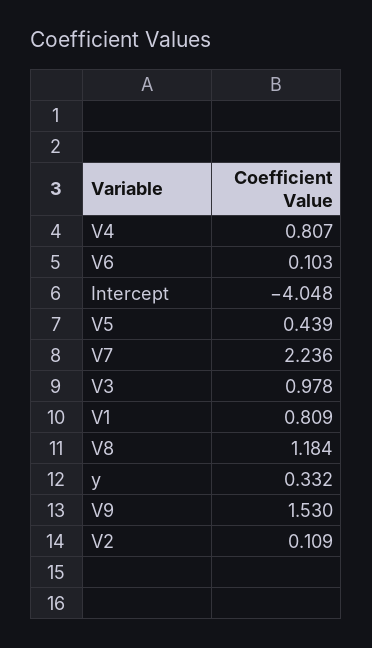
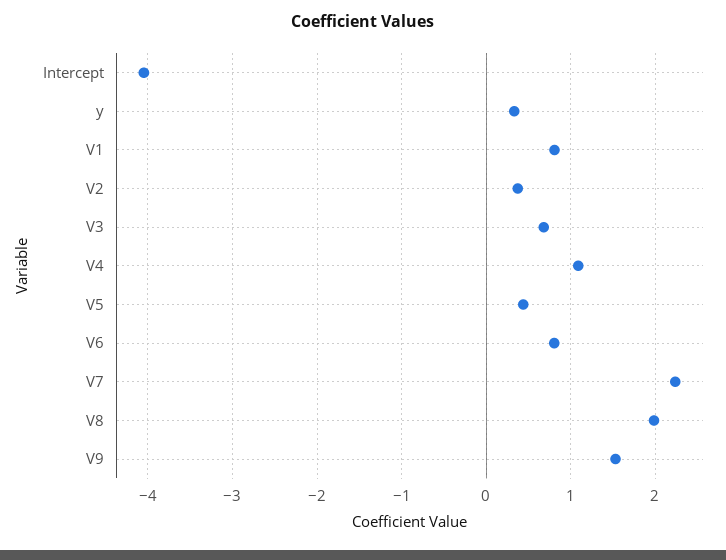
  {
-   "V4": 0.807,
+   "V4": 1.1,
-   "V6": 0.103,
+   "V6": 0.8,
    "Intercept": -4.048,
    "V5": 0.439,
    "V7": 2.236,
-   "V3": 0.978,
+   "V3": 0.7,
    "V1": 0.809,
-   "V8": 1.184,
+   "V8": 2,
    "y": 0.332,
    "V9": 1.53,
-   "V2": 0.109
+   "V2": 0.4
  }

